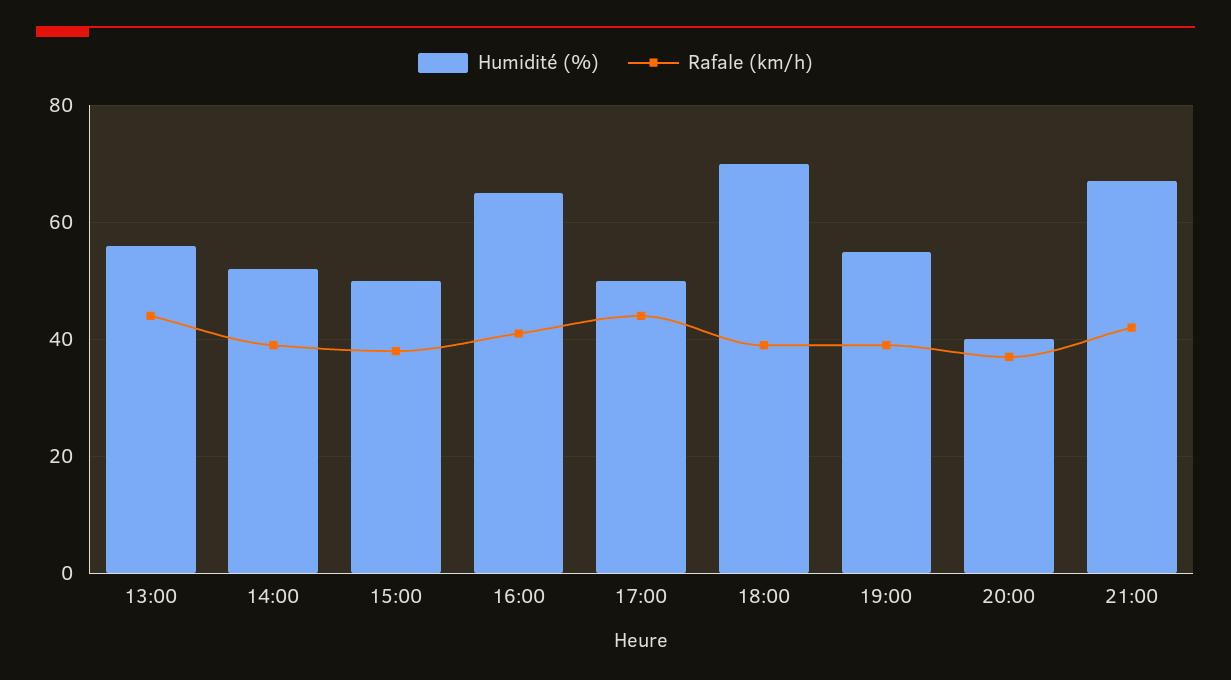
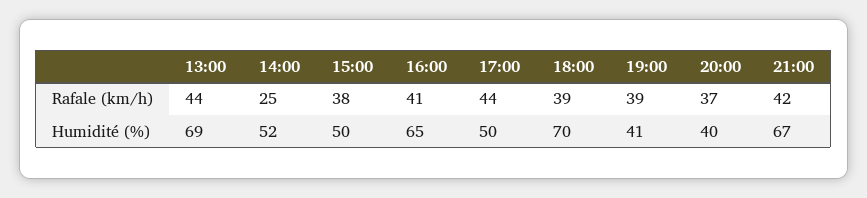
  {
    "Humidité (%)": {
-     "13:00": 55,
+     "13:00": 69,
      "14:00": 52,
      "15:00": 50,
      "16:00": 65,
      "17:00": 50,
      "18:00": 70,
-     "19:00": 55,
+     "19:00": 41,
      "20:00": 40,
      "21:00": 67
    },
    "Rafale (km/h)": {
      "13:00": 44,
-     "14:00": 40,
+     "14:00": 25,
      "15:00": 38,
      "16:00": 41,
      "17:00": 44,
      "18:00": 39,
      "19:00": 39,
      "20:00": 37,
      "21:00": 42
    }
  }

